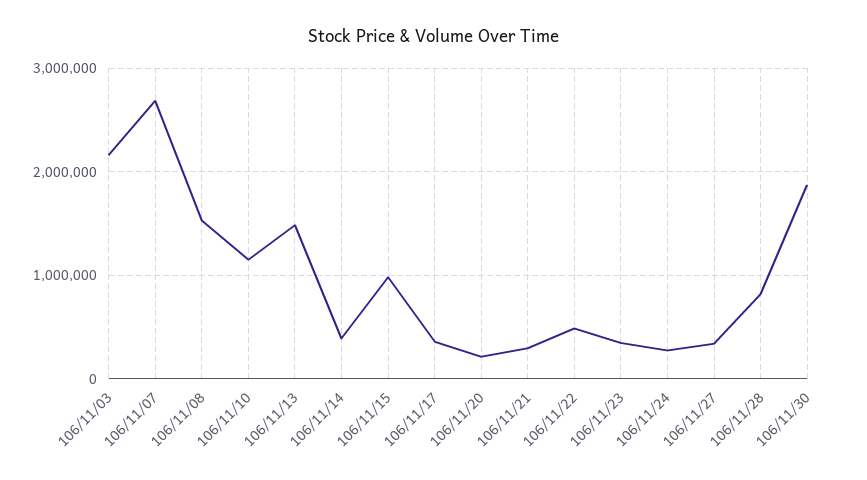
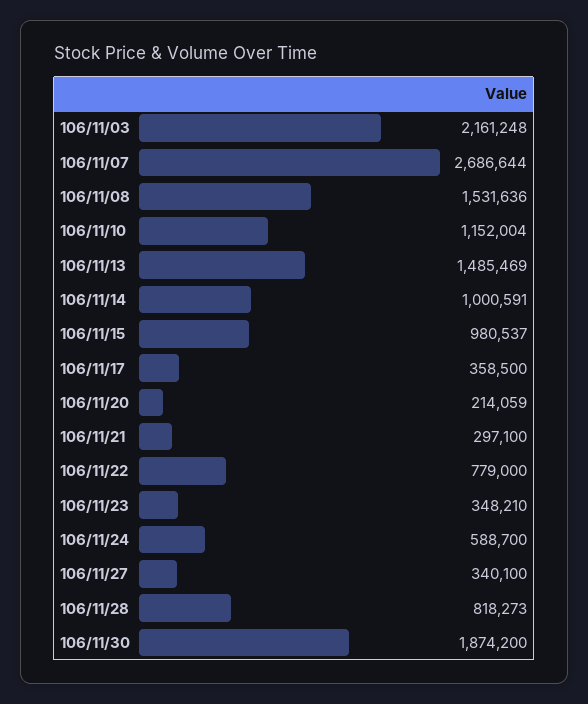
  {
    "106/11/03": 2161248,
    "106/11/07": 2686644,
    "106/11/08": 1531636,
    "106/11/10": 1152004,
    "106/11/13": 1485469,
-   "106/11/14": 400000,
+   "106/11/14": 1000591,
    "106/11/15": 980537,
    "106/11/17": 358500,
    "106/11/20": 214059,
    "106/11/21": 297100,
-   "106/11/22": 500000,
+   "106/11/22": 779000,
    "106/11/23": 348210,
-   "106/11/24": 300000,
+   "106/11/24": 588700,
    "106/11/27": 340100,
    "106/11/28": 818273,
    "106/11/30": 1874200
  }

